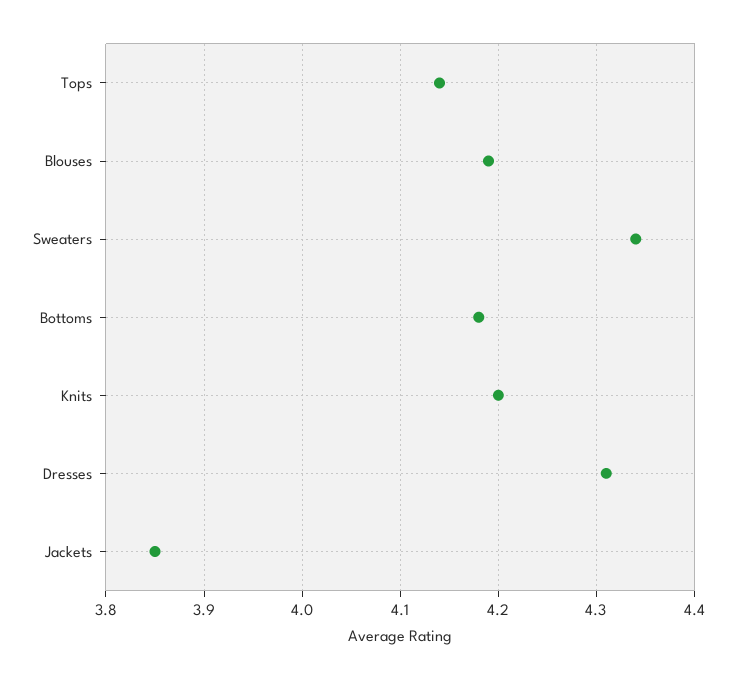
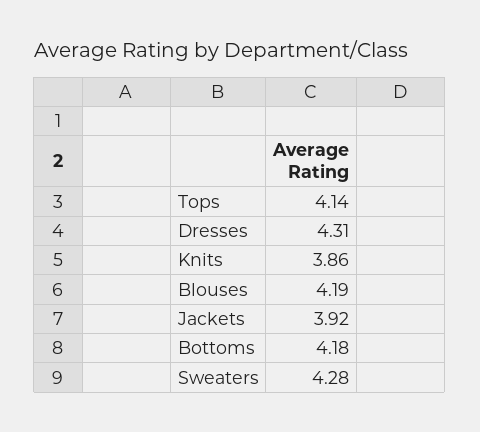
  {
    "Tops": 4.14,
    "Blouses": 4.19,
-   "Sweaters": 4.34,
+   "Sweaters": 4.28,
    "Bottoms": 4.18,
-   "Knits": 4.2,
+   "Knits": 3.86,
    "Dresses": 4.31,
-   "Jackets": 3.85
+   "Jackets": 3.92
  }

